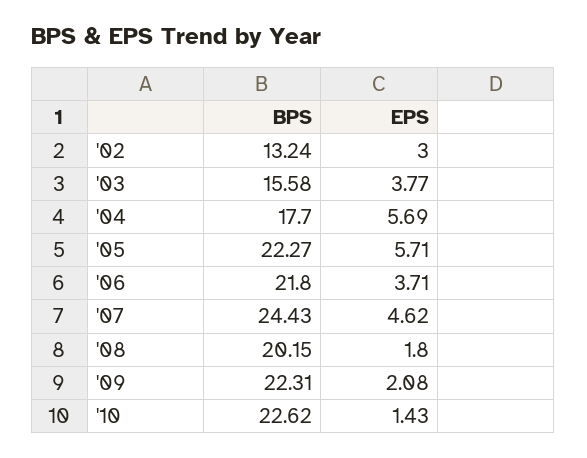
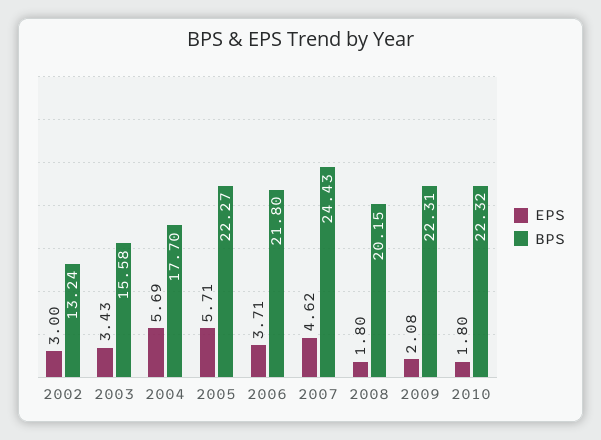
  {
    "BPS": {
      "'02": 13.24,
      "'03": 15.58,
      "'04": 17.7,
      "'05": 22.27,
      "'06": 21.8,
      "'07": 24.43,
      "'08": 20.15,
      "'09": 22.31,
-     "'10": 22.62
+     "'10": 22.32
    },
    "EPS": {
      "'02": 3,
-     "'03": 3.77,
+     "'03": 3.43,
      "'04": 5.69,
      "'05": 5.71,
      "'06": 3.71,
      "'07": 4.62,
      "'08": 1.8,
      "'09": 2.08,
-     "'10": 1.43
+     "'10": 1.8
    }
  }

